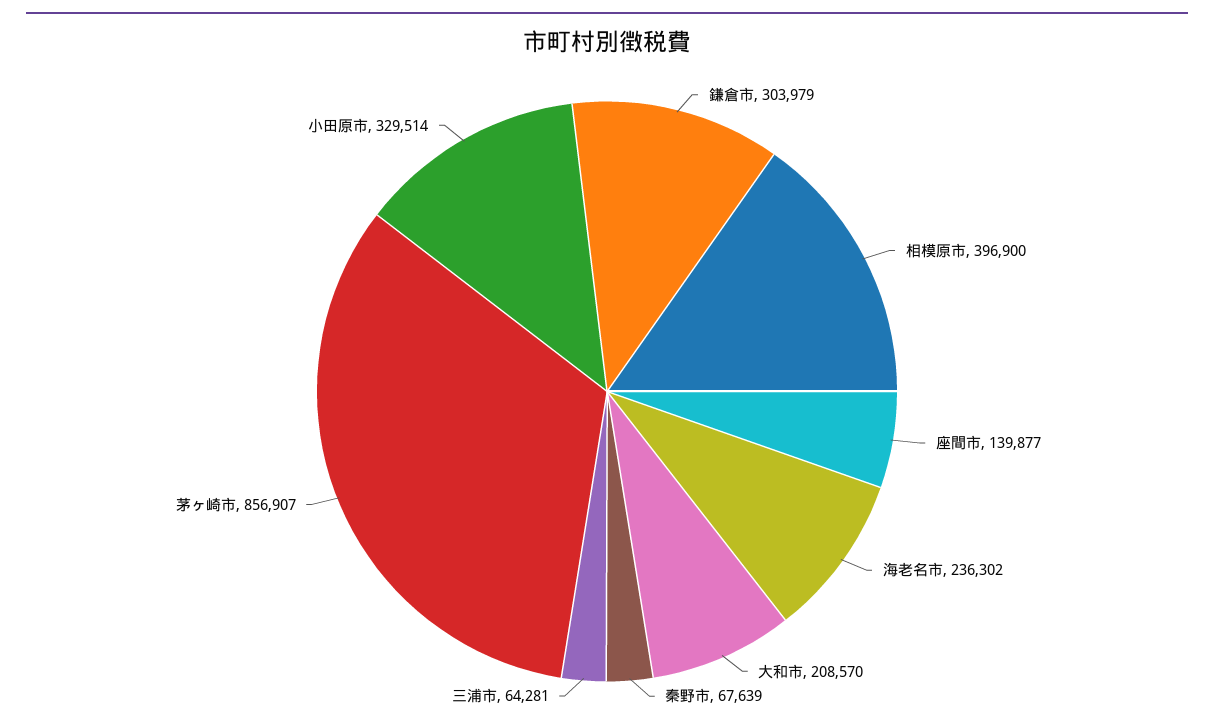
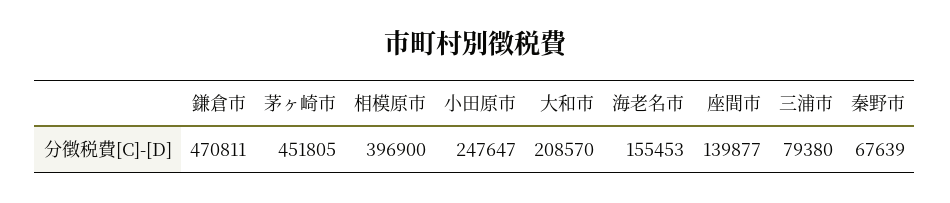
  {
-   "鎌倉市": 303979,
+   "鎌倉市": 470811,
    "相模原市": 396900,
    "座間市": 139877,
-   "海老名市": 236302,
+   "海老名市": 155453,
    "大和市": 208570,
    "秦野市": 67639,
-   "三浦市": 64281,
+   "三浦市": 79380,
-   "茅ヶ崎市": 856907,
+   "茅ヶ崎市": 451805,
-   "小田原市": 329514
+   "小田原市": 247647
  }

